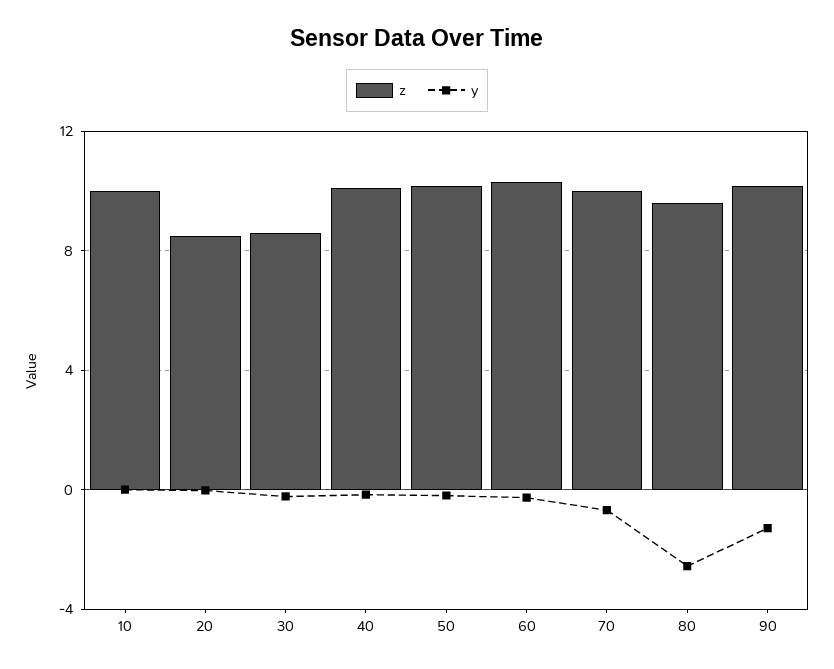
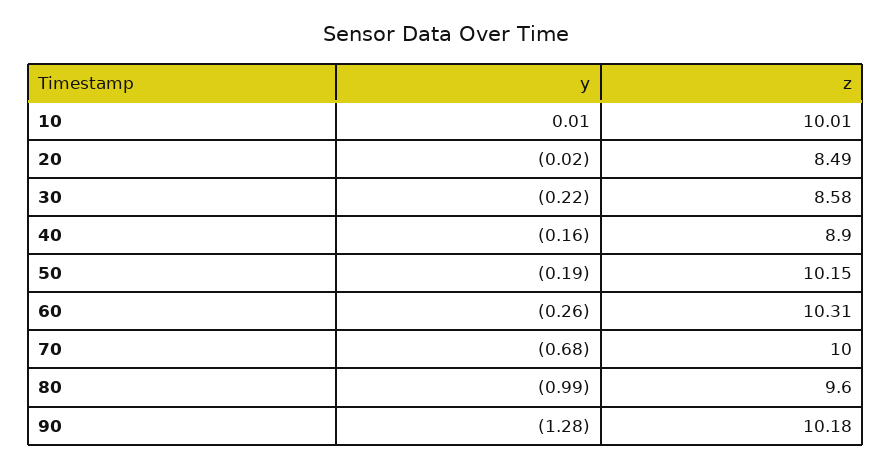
  {
    "z": {
      "10": 10.01,
      "20": 8.49,
      "30": 8.58,
-     "40": 10,
+     "40": 8.9,
      "50": 10.15,
      "60": 10.31,
      "70": 10,
      "80": 9.6,
      "90": 10.18
    },
    "y": {
      "10": 0.01,
      "20": -0.02,
      "30": -0.22,
      "40": -0.16,
      "50": -0.19,
      "60": -0.26,
      "70": -0.68,
-     "80": -2.5,
+     "80": -0.99,
      "90": -1.28
    }
  }

